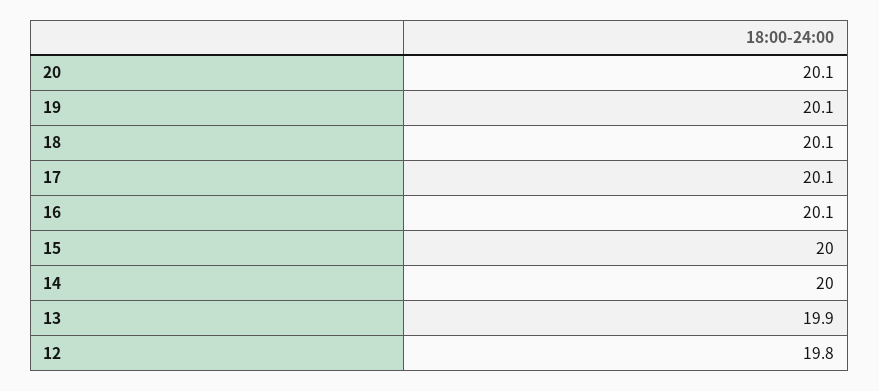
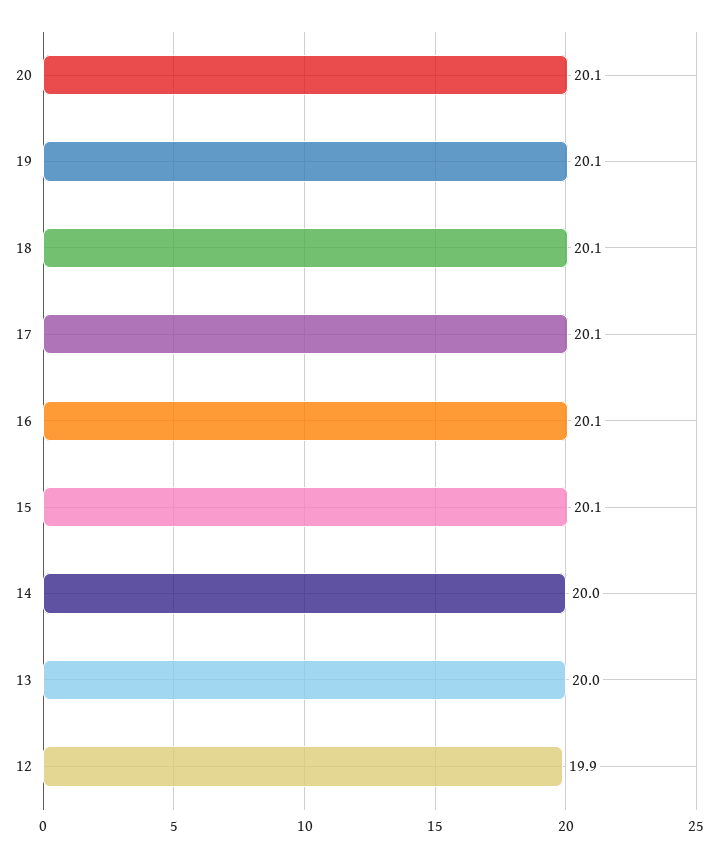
  {
    "20": 20.1,
    "19": 20.1,
    "18": 20.1,
    "17": 20.1,
    "16": 20.1,
-   "15": 20,
+   "15": 20.1,
    "14": 20,
-   "13": 19.9,
+   "13": 20,
-   "12": 19.8
+   "12": 19.9
  }

